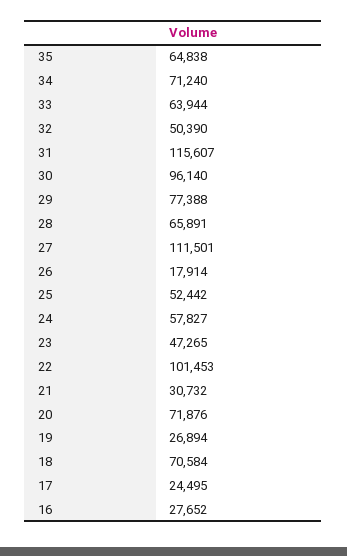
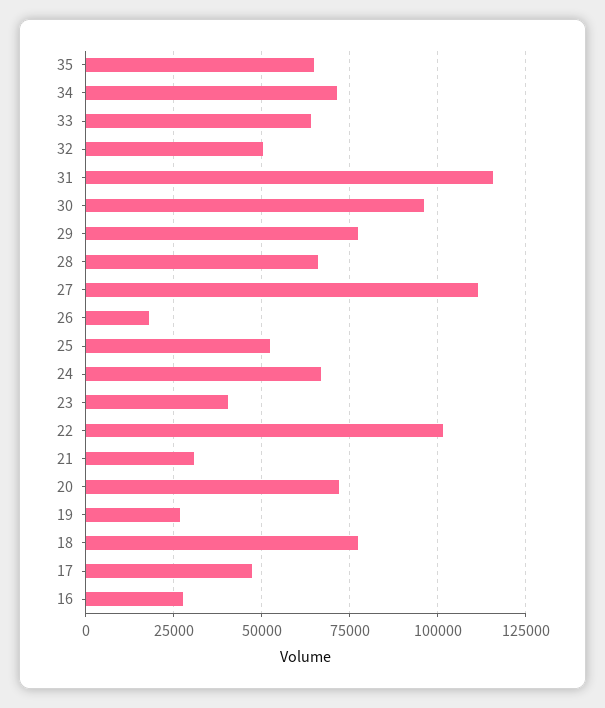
  {
    "35": 64838,
    "34": 71240,
    "33": 63944,
    "32": 50390,
    "31": 115607,
    "30": 96140,
    "29": 77388,
    "28": 65891,
    "27": 111501,
    "26": 17914,
    "25": 52442,
-   "24": 57827,
+   "24": 67500,
-   "23": 47265,
+   "23": 40000,
    "22": 101453,
    "21": 30732,
    "20": 71876,
    "19": 26894,
-   "18": 70584,
+   "18": 77500,
-   "17": 24495,
+   "17": 47500,
    "16": 27652
  }

